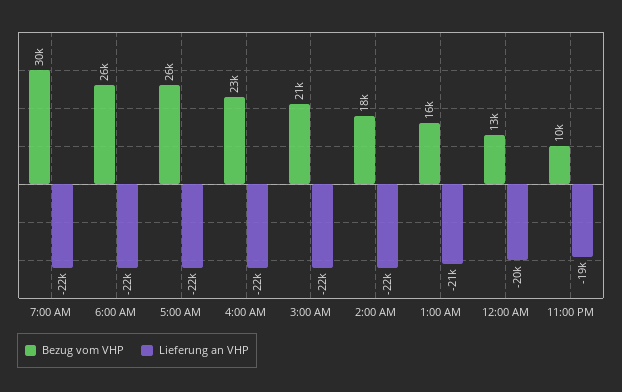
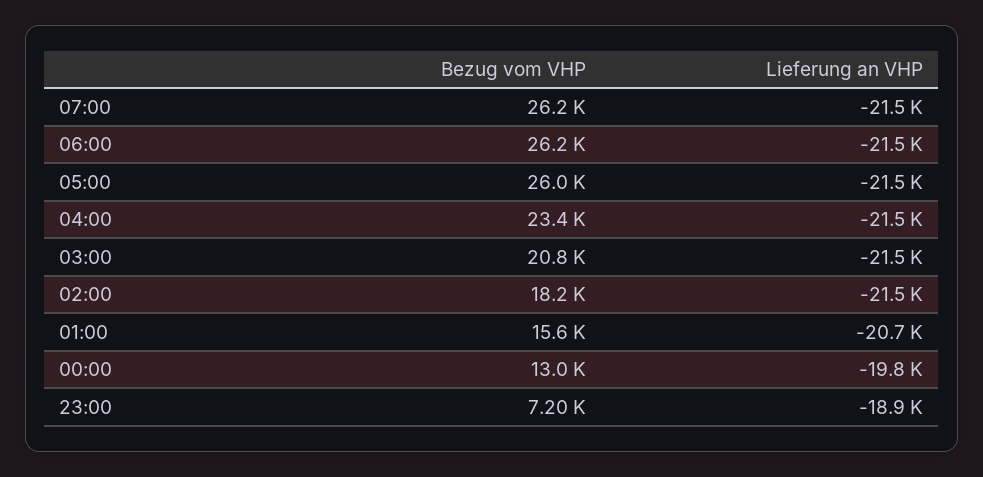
  {
    "Bezug vom VHP": {
-     "7:00 AM": 30000,
+     "7:00 AM": 26200,
      "6:00 AM": 26200,
      "5:00 AM": 26000,
      "4:00 AM": 23400,
      "3:00 AM": 20800,
      "2:00 AM": 18200,
      "1:00 AM": 15600,
      "12:00 AM": 13000,
-     "11:00 PM": 10000
+     "11:00 PM": 7200
    },
    "Lieferung an VHP": {
      "7:00 AM": -21500,
      "6:00 AM": -21500,
      "5:00 AM": -21500,
      "4:00 AM": -21500,
      "3:00 AM": -21500,
      "2:00 AM": -21500,
      "1:00 AM": -20700,
      "12:00 AM": -19800,
      "11:00 PM": -18900
    }
  }

